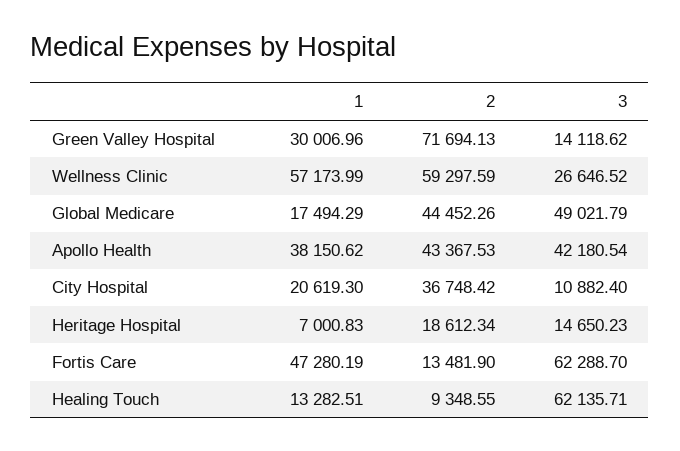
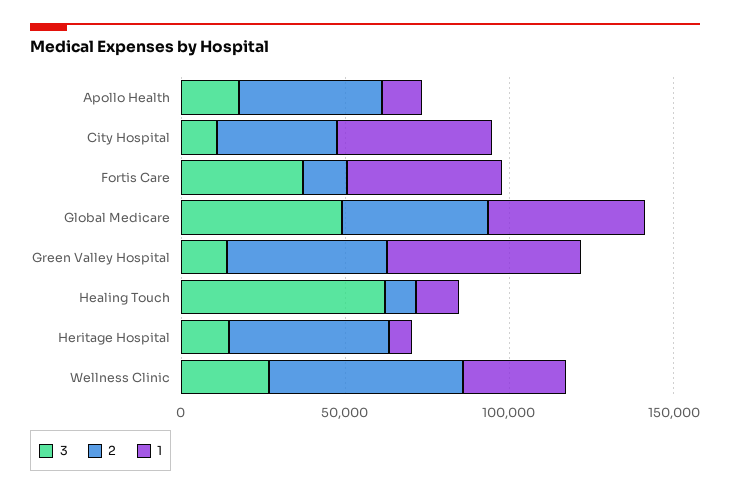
  {
    "1": {
-     "Green Valley Hospital": 30006.96,
+     "Green Valley Hospital": 60000,
-     "Wellness Clinic": 57173.99,
+     "Wellness Clinic": 30000,
-     "Global Medicare": 17494.29,
+     "Global Medicare": 50000,
-     "Apollo Health": 38150.62,
+     "Apollo Health": 10000,
-     "City Hospital": 20619.3,
+     "City Hospital": 50000,
      "Heritage Hospital": 7000.83,
      "Fortis Care": 47280.19,
      "Healing Touch": 13282.51
    },
    "2": {
-     "Green Valley Hospital": 71694.13,
+     "Green Valley Hospital": 50000,
      "Wellness Clinic": 59297.59,
      "Global Medicare": 44452.26,
      "Apollo Health": 43367.53,
      "City Hospital": 36748.42,
-     "Heritage Hospital": 18612.34,
+     "Heritage Hospital": 50000,
      "Fortis Care": 13481.9,
      "Healing Touch": 9348.55
    },
    "3": {
      "Green Valley Hospital": 14118.62,
      "Wellness Clinic": 26646.52,
      "Global Medicare": 49021.79,
-     "Apollo Health": 42180.54,
+     "Apollo Health": 20000,
      "City Hospital": 10882.4,
      "Heritage Hospital": 14650.23,
-     "Fortis Care": 62288.7,
+     "Fortis Care": 40000,
      "Healing Touch": 62135.71
    }
  }

